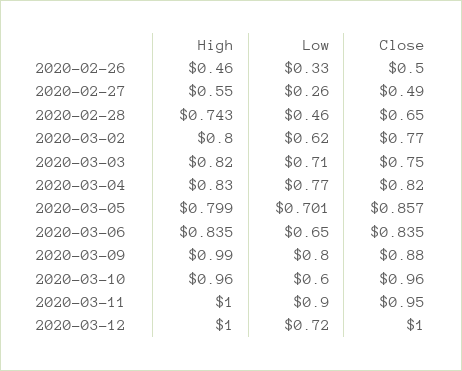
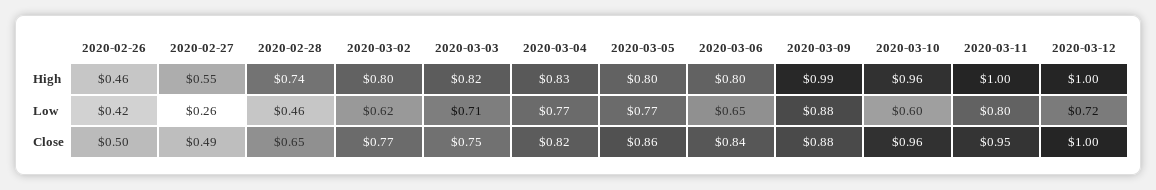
  {
    "High": {
      "2020-02-26": 0.46,
      "2020-02-27": 0.55,
      "2020-02-28": 0.743,
      "2020-03-02": 0.8,
      "2020-03-03": 0.82,
      "2020-03-04": 0.83,
      "2020-03-05": 0.799,
-     "2020-03-06": 0.835,
+     "2020-03-06": 0.8,
      "2020-03-09": 0.99,
      "2020-03-10": 0.96,
      "2020-03-11": 1,
      "2020-03-12": 1
    },
    "Low": {
-     "2020-02-26": 0.33,
+     "2020-02-26": 0.42,
      "2020-02-27": 0.26,
      "2020-02-28": 0.46,
      "2020-03-02": 0.62,
      "2020-03-03": 0.71,
      "2020-03-04": 0.77,
-     "2020-03-05": 0.701,
+     "2020-03-05": 0.77,
      "2020-03-06": 0.65,
-     "2020-03-09": 0.8,
+     "2020-03-09": 0.88,
      "2020-03-10": 0.6,
-     "2020-03-11": 0.9,
+     "2020-03-11": 0.8,
      "2020-03-12": 0.72
    },
    "Close": {
      "2020-02-26": 0.5,
      "2020-02-27": 0.49,
      "2020-02-28": 0.65,
      "2020-03-02": 0.77,
      "2020-03-03": 0.75,
      "2020-03-04": 0.82,
      "2020-03-05": 0.857,
      "2020-03-06": 0.835,
      "2020-03-09": 0.88,
      "2020-03-10": 0.96,
      "2020-03-11": 0.95,
      "2020-03-12": 1
    }
  }

